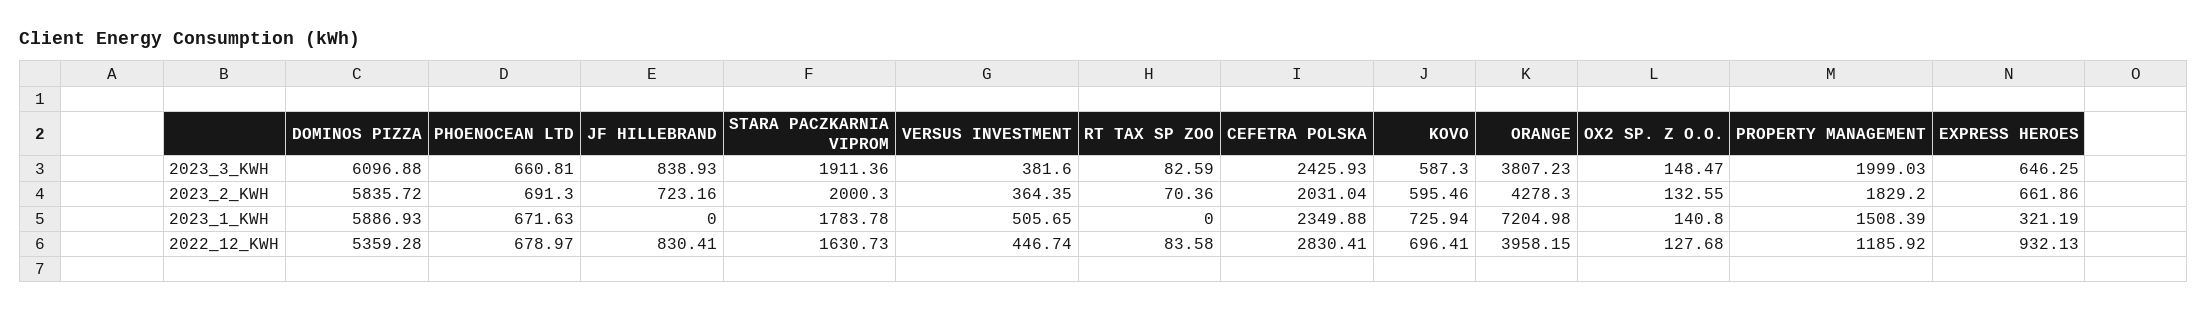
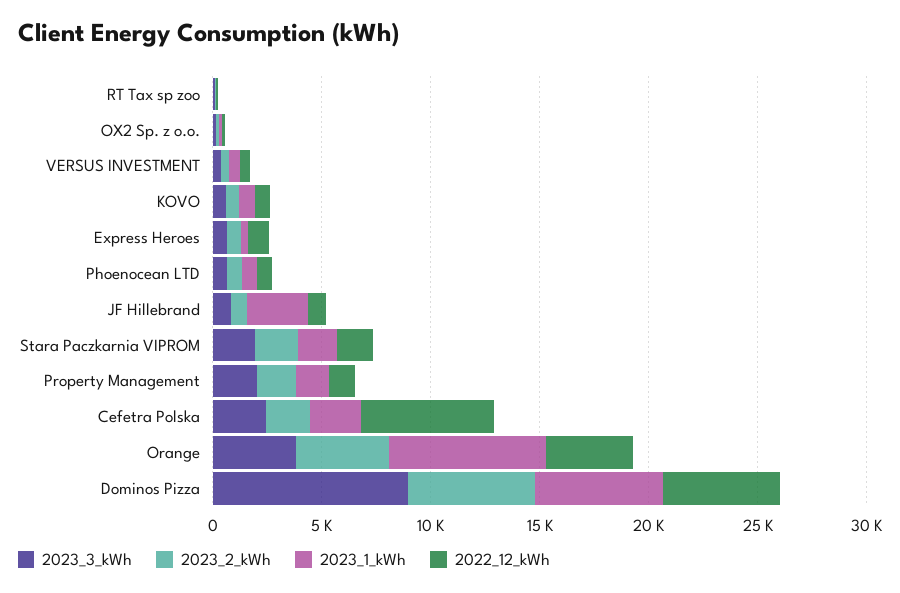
  {
    "2023_3_KWH": {
-     "DOMINOS PIZZA": 6096.88,
+     "DOMINOS PIZZA": 9000,
      "PHOENOCEAN LTD": 660.81,
      "JF HILLEBRAND": 838.93,
      "STARA PACZKARNIA VIPROM": 1911.36,
      "VERSUS INVESTMENT": 381.6,
      "RT TAX SP ZOO": 82.59,
      "CEFETRA POLSKA": 2425.93,
      "KOVO": 587.3,
      "ORANGE": 3807.23,
      "OX2 SP. Z O.O.": 148.47,
      "PROPERTY MANAGEMENT": 1999.03,
      "EXPRESS HEROES": 646.25
    },
    "2023_2_KWH": {
      "DOMINOS PIZZA": 5835.72,
      "PHOENOCEAN LTD": 691.3,
      "JF HILLEBRAND": 723.16,
      "STARA PACZKARNIA VIPROM": 2000.3,
      "VERSUS INVESTMENT": 364.35,
      "RT TAX SP ZOO": 70.36,
      "CEFETRA POLSKA": 2031.04,
      "KOVO": 595.46,
      "ORANGE": 4278.3,
      "OX2 SP. Z O.O.": 132.55,
      "PROPERTY MANAGEMENT": 1829.2,
      "EXPRESS HEROES": 661.86
    },
    "2023_1_KWH": {
      "DOMINOS PIZZA": 5886.93,
      "PHOENOCEAN LTD": 671.63,
-     "JF HILLEBRAND": 0,
+     "JF HILLEBRAND": 3000,
      "STARA PACZKARNIA VIPROM": 1783.78,
      "VERSUS INVESTMENT": 505.65,
      "RT TAX SP ZOO": 0,
      "CEFETRA POLSKA": 2349.88,
      "KOVO": 725.94,
      "ORANGE": 7204.98,
      "OX2 SP. Z O.O.": 140.8,
      "PROPERTY MANAGEMENT": 1508.39,
      "EXPRESS HEROES": 321.19
    },
    "2022_12_KWH": {
      "DOMINOS PIZZA": 5359.28,
      "PHOENOCEAN LTD": 678.97,
      "JF HILLEBRAND": 830.41,
      "STARA PACZKARNIA VIPROM": 1630.73,
      "VERSUS INVESTMENT": 446.74,
      "RT TAX SP ZOO": 83.58,
-     "CEFETRA POLSKA": 2830.41,
+     "CEFETRA POLSKA": 6000,
      "KOVO": 696.41,
      "ORANGE": 3958.15,
      "OX2 SP. Z O.O.": 127.68,
      "PROPERTY MANAGEMENT": 1185.92,
      "EXPRESS HEROES": 932.13
    }
  }

